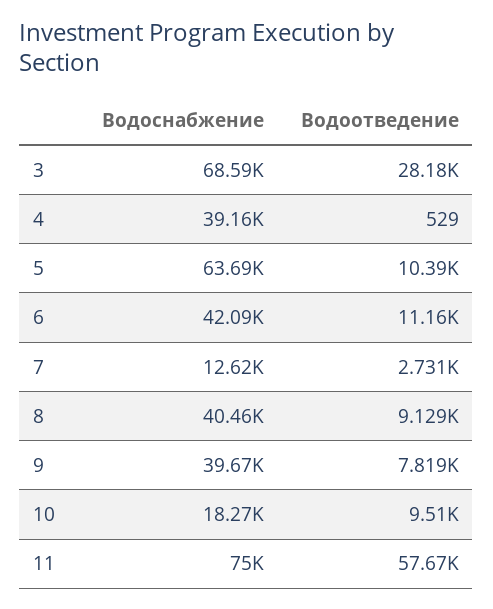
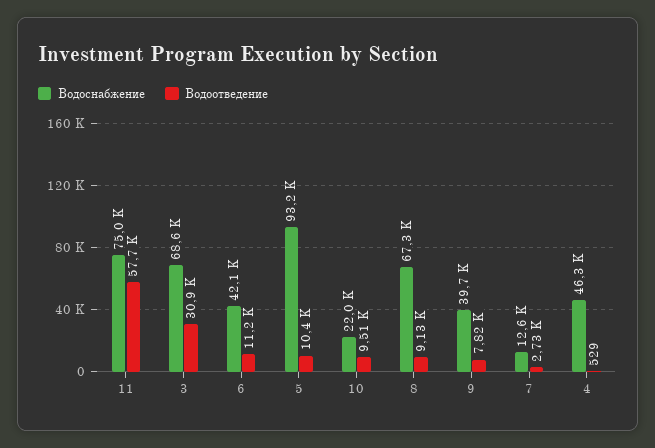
  {
    "Водоснабжение": {
      "3": 68590,
-     "4": 39160,
+     "4": 46300,
-     "5": 63690,
+     "5": 93200,
      "6": 42090,
      "7": 12620,
-     "8": 40460,
+     "8": 67300,
      "9": 39670,
-     "10": 18270,
+     "10": 22000,
      "11": 75000
    },
    "Водоотведение": {
-     "3": 28180,
+     "3": 30900,
      "4": 529,
      "5": 10390,
      "6": 11160,
      "7": 2731,
      "8": 9129,
      "9": 7819,
      "10": 9510,
      "11": 57670
    }
  }

